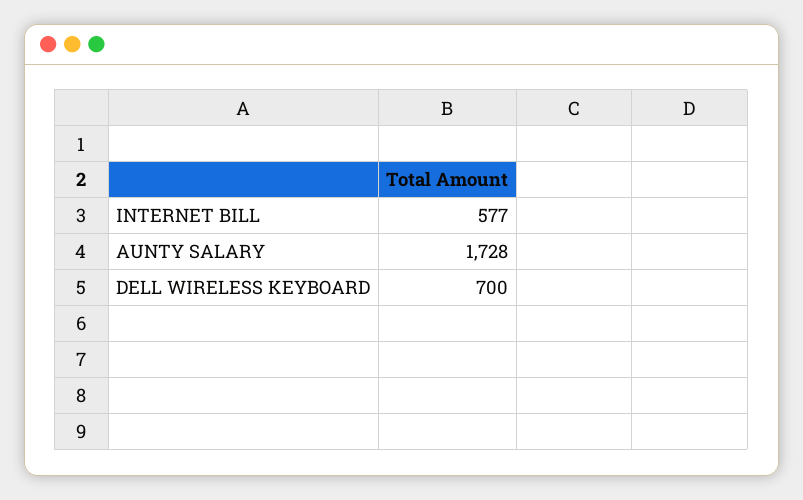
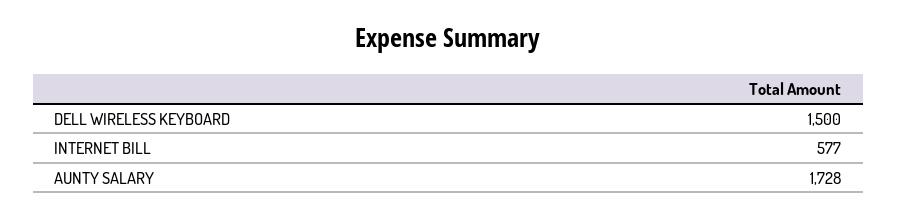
  {
    "INTERNET BILL": 577,
    "AUNTY SALARY": 1728,
-   "DELL WIRELESS KEYBOARD": 700
+   "DELL WIRELESS KEYBOARD": 1500
  }

